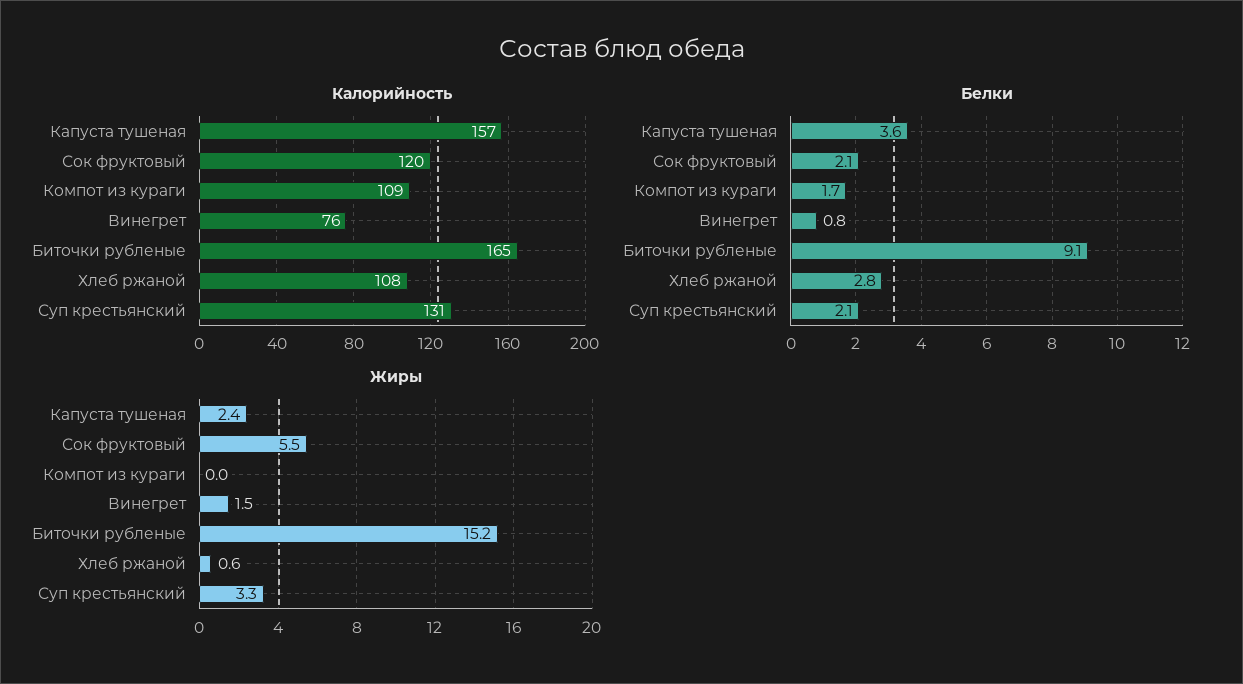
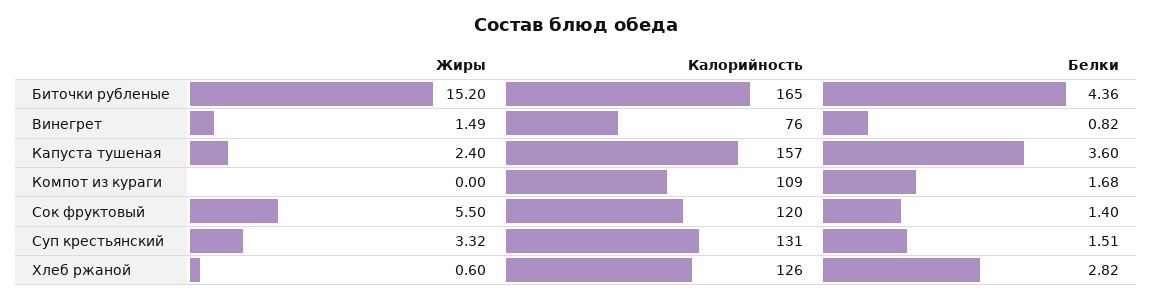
  {
    "Калорийность": {
      "Капуста тушеная": 157,
      "Сок фруктовый": 120,
      "Компот из кураги": 109,
      "Винегрет": 76,
      "Биточки рубленые": 165,
-     "Хлеб ржаной": 108,
+     "Хлеб ржаной": 126,
      "Суп крестьянский": 131
    },
    "Белки": {
      "Капуста тушеная": 3.6,
-     "Сок фруктовый": 2.1,
+     "Сок фруктовый": 1.4,
      "Компот из кураги": 1.68,
      "Винегрет": 0.82,
-     "Биточки рубленые": 9.1,
+     "Биточки рубленые": 4.36,
      "Хлеб ржаной": 2.82,
-     "Суп крестьянский": 2.1
+     "Суп крестьянский": 1.51
    },
    "Жиры": {
      "Капуста тушеная": 2.4,
      "Сок фруктовый": 5.5,
      "Компот из кураги": 0,
      "Винегрет": 1.49,
      "Биточки рубленые": 15.2,
      "Хлеб ржаной": 0.6,
      "Суп крестьянский": 3.32
    }
  }

